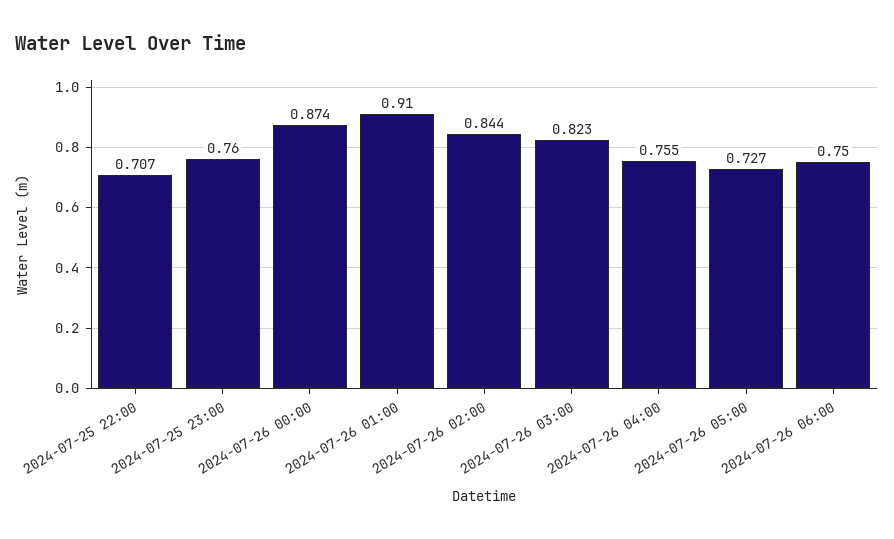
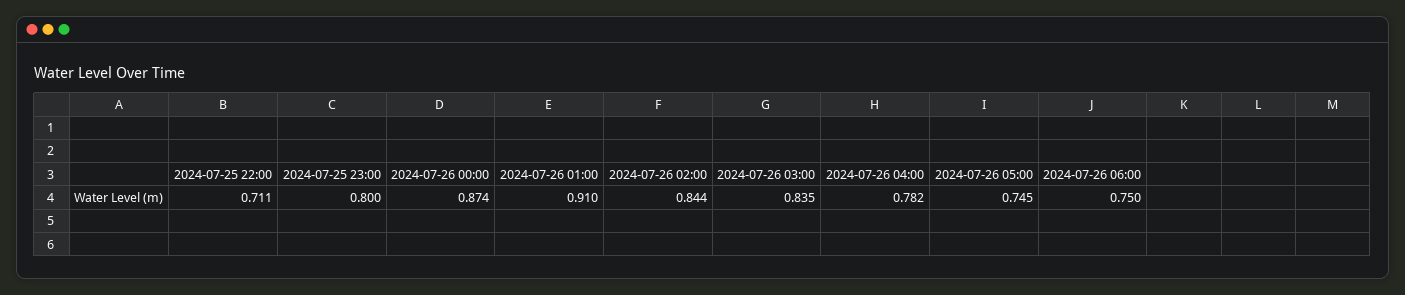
  {
-   "2024-07-25 22:00": 0.707,
+   "2024-07-25 22:00": 0.711,
-   "2024-07-25 23:00": 0.76,
+   "2024-07-25 23:00": 0.8,
    "2024-07-26 00:00": 0.874,
    "2024-07-26 01:00": 0.91,
    "2024-07-26 02:00": 0.844,
-   "2024-07-26 03:00": 0.823,
+   "2024-07-26 03:00": 0.835,
-   "2024-07-26 04:00": 0.755,
+   "2024-07-26 04:00": 0.782,
-   "2024-07-26 05:00": 0.727,
+   "2024-07-26 05:00": 0.745,
    "2024-07-26 06:00": 0.75
  }

